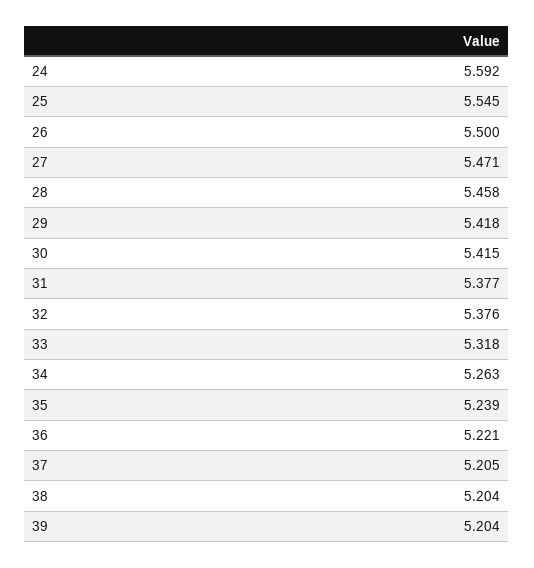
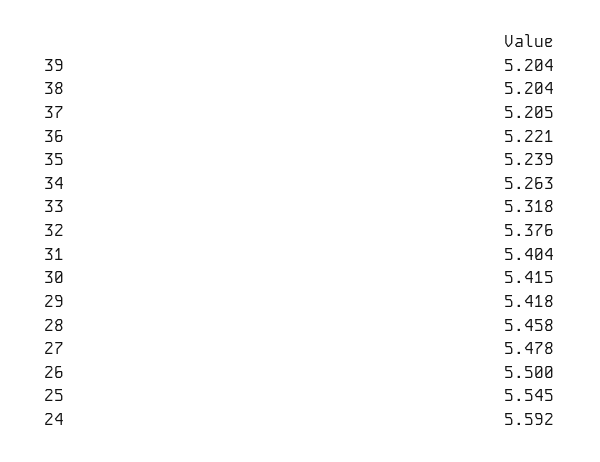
  {
    "24": 5.592,
    "25": 5.545,
    "26": 5.5,
-   "27": 5.471,
+   "27": 5.478,
    "28": 5.458,
    "29": 5.418,
    "30": 5.415,
-   "31": 5.377,
+   "31": 5.404,
    "32": 5.376,
    "33": 5.318,
    "34": 5.263,
    "35": 5.239,
    "36": 5.221,
    "37": 5.205,
    "38": 5.204,
    "39": 5.204
  }

